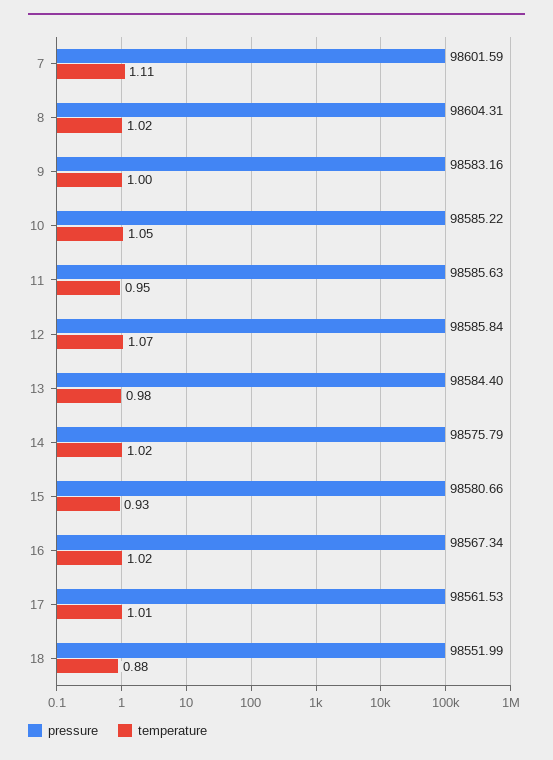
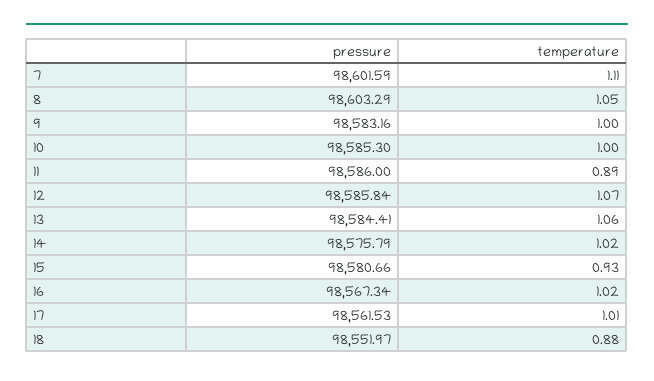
  {
    "pressure": {
      "7": 98601.59,
-     "8": 98604.31,
+     "8": 98603.29,
      "9": 98583.16,
-     "10": 98585.22,
+     "10": 98585.3,
-     "11": 98585.63,
+     "11": 98586,
      "12": 98585.84,
-     "13": 98584.4,
+     "13": 98584.41,
      "14": 98575.79,
      "15": 98580.66,
      "16": 98567.34,
      "17": 98561.53,
-     "18": 98551.99
+     "18": 98551.97
    },
    "temperature": {
      "7": 1.11,
-     "8": 1.02,
+     "8": 1.05,
      "9": 1,
-     "10": 1.05,
+     "10": 1,
-     "11": 0.95,
+     "11": 0.89,
      "12": 1.07,
-     "13": 0.98,
+     "13": 1.06,
      "14": 1.02,
      "15": 0.93,
      "16": 1.02,
      "17": 1.01,
      "18": 0.88
    }
  }

